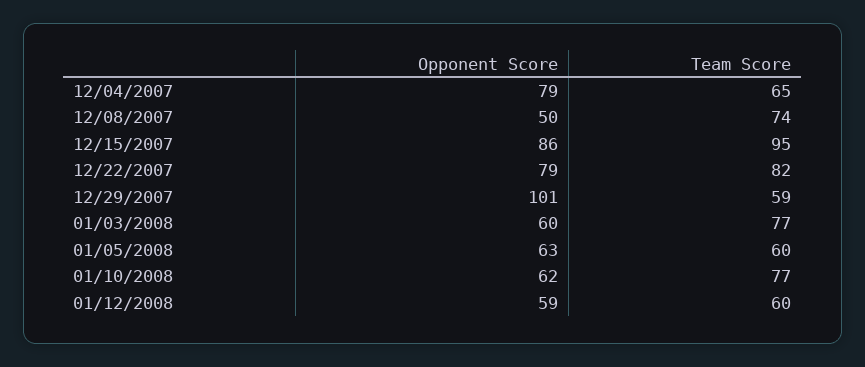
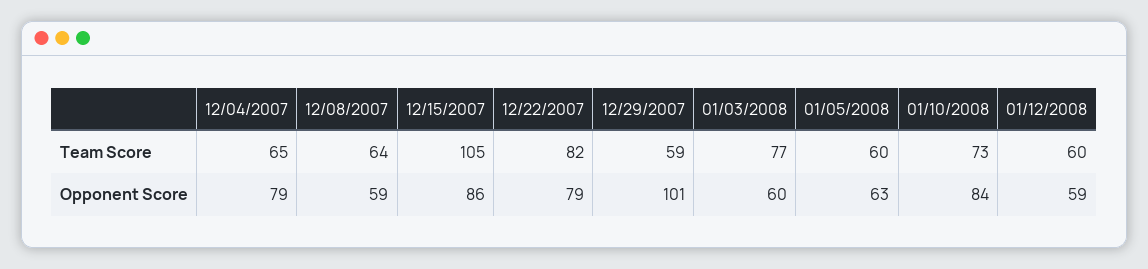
  {
    "Opponent Score": {
      "12/04/2007": 79,
-     "12/08/2007": 50,
+     "12/08/2007": 59,
      "12/15/2007": 86,
      "12/22/2007": 79,
      "12/29/2007": 101,
      "01/03/2008": 60,
      "01/05/2008": 63,
-     "01/10/2008": 62,
+     "01/10/2008": 84,
      "01/12/2008": 59
    },
    "Team Score": {
      "12/04/2007": 65,
-     "12/08/2007": 74,
+     "12/08/2007": 64,
-     "12/15/2007": 95,
+     "12/15/2007": 105,
      "12/22/2007": 82,
      "12/29/2007": 59,
      "01/03/2008": 77,
      "01/05/2008": 60,
-     "01/10/2008": 77,
+     "01/10/2008": 73,
      "01/12/2008": 60
    }
  }

